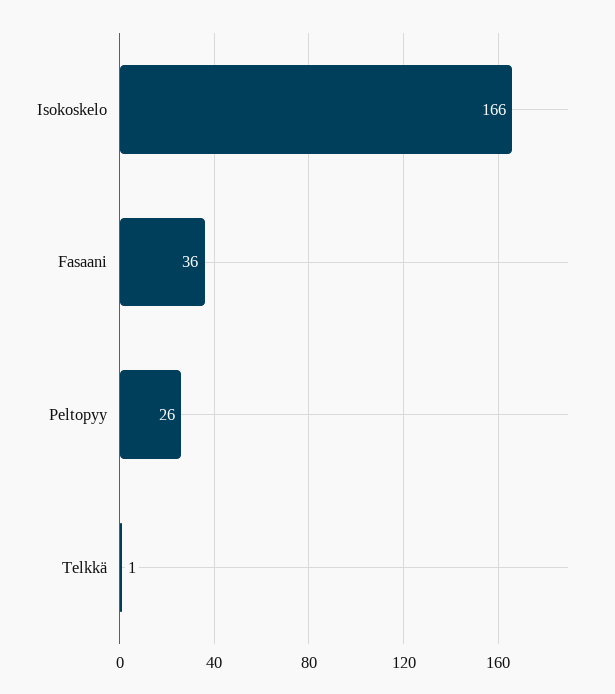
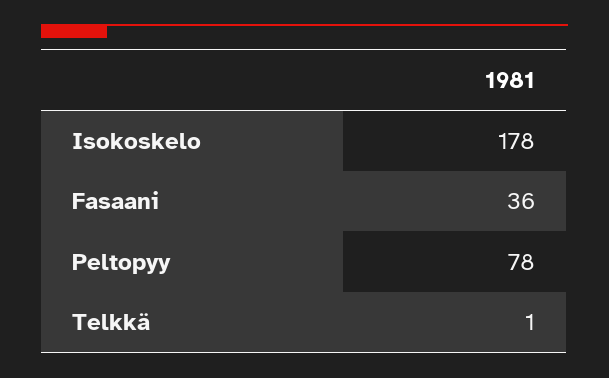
  {
-   "Isokoskelo": 166,
+   "Isokoskelo": 178,
    "Fasaani": 36,
-   "Peltopyy": 26,
+   "Peltopyy": 78,
    "Telkkä": 1
  }

